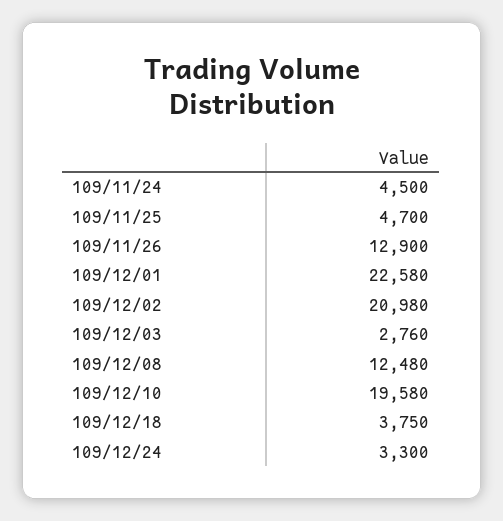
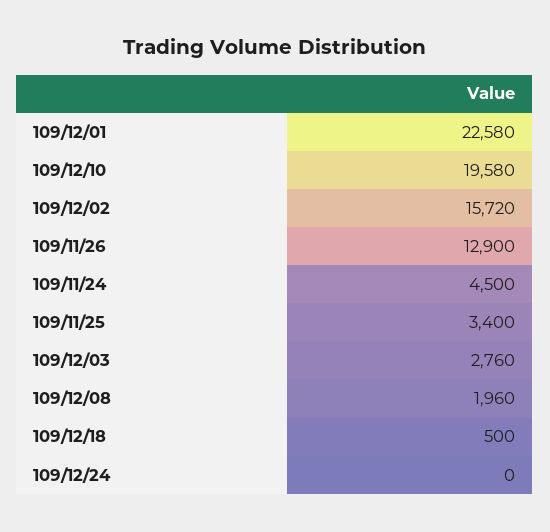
  {
    "109/11/24": 4500,
-   "109/11/25": 4700,
+   "109/11/25": 3400,
    "109/11/26": 12900,
    "109/12/01": 22580,
-   "109/12/02": 20980,
+   "109/12/02": 15720,
    "109/12/03": 2760,
-   "109/12/08": 12480,
+   "109/12/08": 1960,
    "109/12/10": 19580,
-   "109/12/18": 3750,
+   "109/12/18": 500,
-   "109/12/24": 3300
+   "109/12/24": 0
  }

